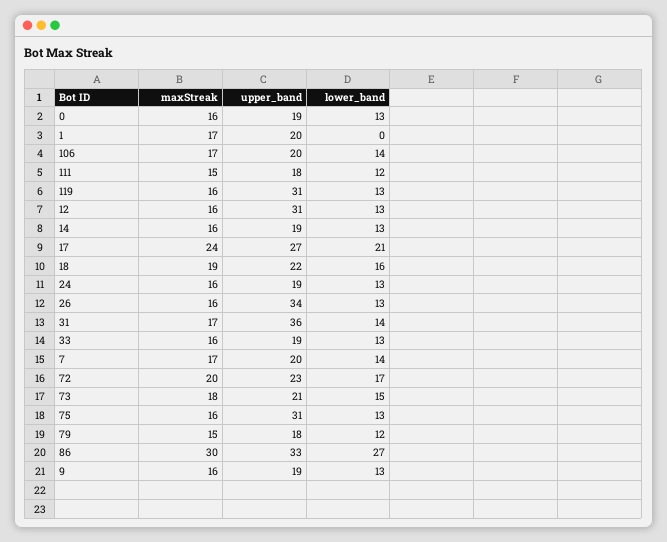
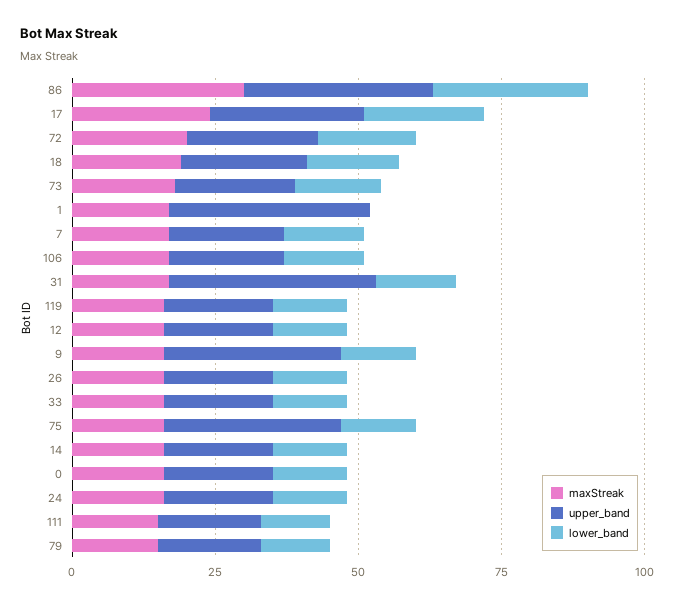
  {
    "maxStreak": {
      "0": 16,
      "1": 17,
      "106": 17,
      "111": 15,
      "119": 16,
      "12": 16,
      "14": 16,
      "17": 24,
      "18": 19,
      "24": 16,
      "26": 16,
      "31": 17,
      "33": 16,
      "7": 17,
      "72": 20,
      "73": 18,
      "75": 16,
      "79": 15,
      "86": 30,
      "9": 16
    },
    "upper_band": {
      "0": 19,
-     "1": 20,
+     "1": 35,
      "106": 20,
      "111": 18,
-     "119": 31,
+     "119": 20,
-     "12": 31,
+     "12": 20,
      "14": 19,
      "17": 27,
      "18": 22,
      "24": 19,
-     "26": 34,
+     "26": 20,
      "31": 36,
      "33": 19,
      "7": 20,
      "72": 23,
      "73": 21,
      "75": 31,
      "79": 18,
      "86": 33,
-     "9": 19
+     "9": 30
    },
    "lower_band": {
      "0": 13,
      "1": 0,
      "106": 14,
      "111": 12,
      "119": 13,
      "12": 13,
      "14": 13,
      "17": 21,
      "18": 16,
      "24": 13,
      "26": 13,
      "31": 14,
      "33": 13,
      "7": 14,
      "72": 17,
      "73": 15,
      "75": 13,
      "79": 12,
      "86": 27,
      "9": 13
    }
  }

